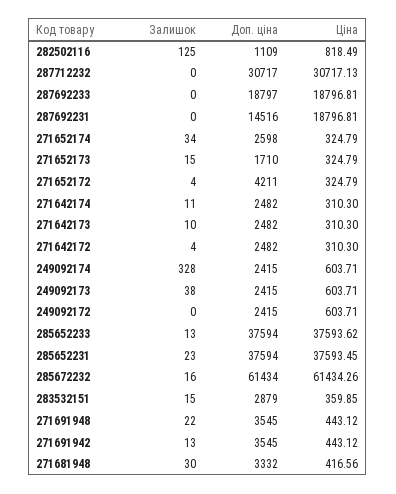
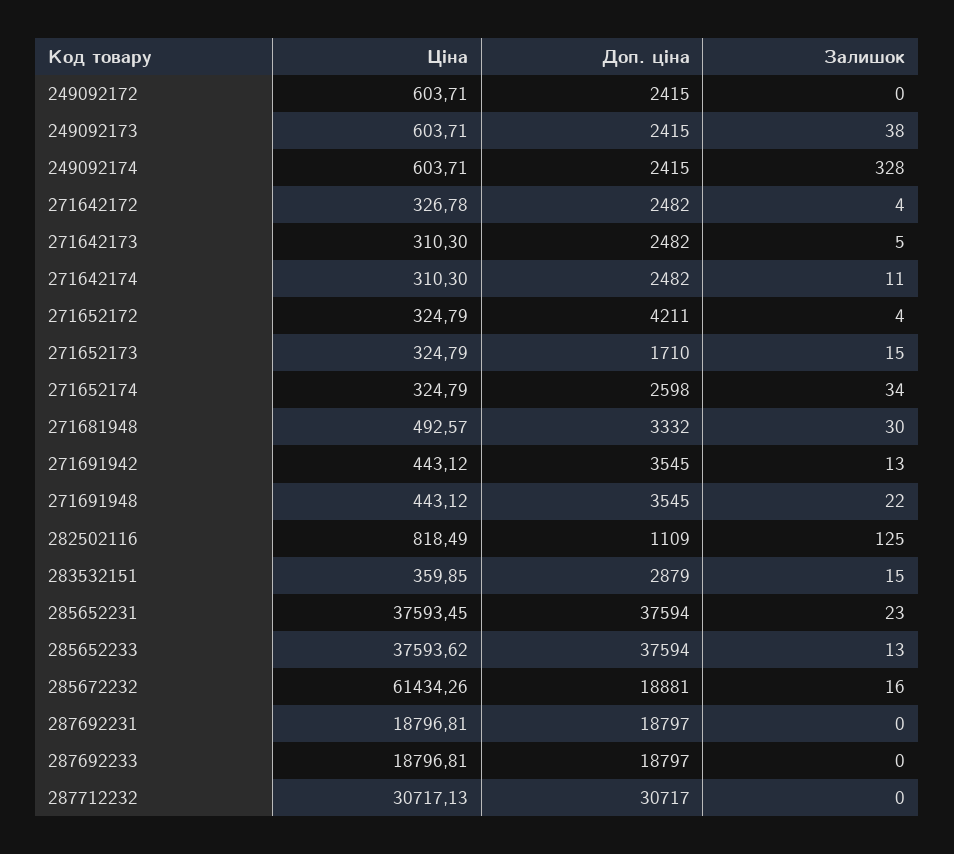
  {
    "Залишок": {
      "282502116": 125,
      "287712232": 0,
      "287692233": 0,
      "287692231": 0,
      "271652174": 34,
      "271652173": 15,
      "271652172": 4,
      "271642174": 11,
-     "271642173": 10,
+     "271642173": 5,
      "271642172": 4,
      "249092174": 328,
      "249092173": 38,
      "249092172": 0,
      "285652233": 13,
      "285652231": 23,
      "285672232": 16,
      "283532151": 15,
      "271691948": 22,
      "271691942": 13,
      "271681948": 30
    },
    "Доп. ціна": {
      "282502116": 1109,
      "287712232": 30717,
      "287692233": 18797,
-     "287692231": 14516,
+     "287692231": 18797,
      "271652174": 2598,
      "271652173": 1710,
      "271652172": 4211,
      "271642174": 2482,
      "271642173": 2482,
      "271642172": 2482,
      "249092174": 2415,
      "249092173": 2415,
      "249092172": 2415,
      "285652233": 37594,
      "285652231": 37594,
-     "285672232": 61434,
+     "285672232": 18881,
      "283532151": 2879,
      "271691948": 3545,
      "271691942": 3545,
      "271681948": 3332
    },
    "Ціна": {
      "282502116": 818.49,
      "287712232": 30717.13,
      "287692233": 18796.81,
      "287692231": 18796.81,
      "271652174": 324.79,
      "271652173": 324.79,
      "271652172": 324.79,
      "271642174": 310.3,
      "271642173": 310.3,
-     "271642172": 310.3,
+     "271642172": 326.78,
      "249092174": 603.71,
      "249092173": 603.71,
      "249092172": 603.71,
      "285652233": 37593.62,
      "285652231": 37593.45,
      "285672232": 61434.26,
      "283532151": 359.85,
      "271691948": 443.12,
      "271691942": 443.12,
-     "271681948": 416.56
+     "271681948": 492.57
    }
  }

